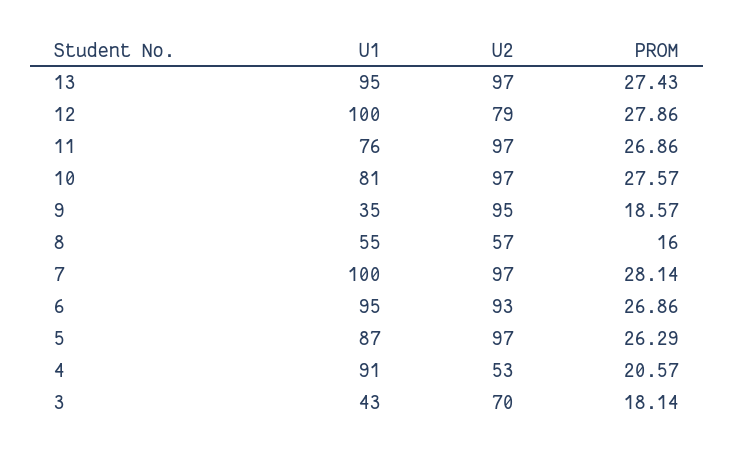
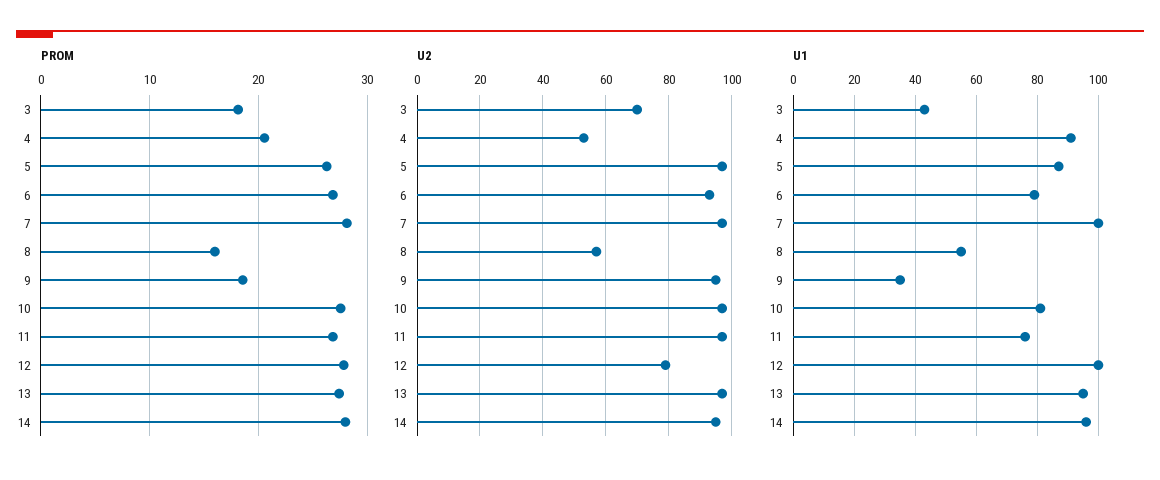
  {
    "U1": {
      "13": 95,
      "12": 100,
      "11": 76,
      "10": 81,
      "9": 35,
      "8": 55,
      "7": 100,
-     "6": 95,
+     "6": 80,
      "5": 87,
      "4": 91,
-     "3": 43
+     "3": 43,
+     "14": 95
    },
    "U2": {
      "13": 97,
      "12": 79,
      "11": 97,
      "10": 97,
      "9": 95,
      "8": 57,
      "7": 97,
      "6": 93,
      "5": 97,
      "4": 53,
-     "3": 70
+     "3": 70,
+     "14": 95
    },
    "PROM": {
      "13": 27.43,
      "12": 27.86,
      "11": 26.86,
      "10": 27.57,
      "9": 18.57,
      "8": 16,
      "7": 28.14,
      "6": 26.86,
      "5": 26.29,
      "4": 20.57,
-     "3": 18.14
+     "3": 18.14,
+     "14": 28
    }
  }

